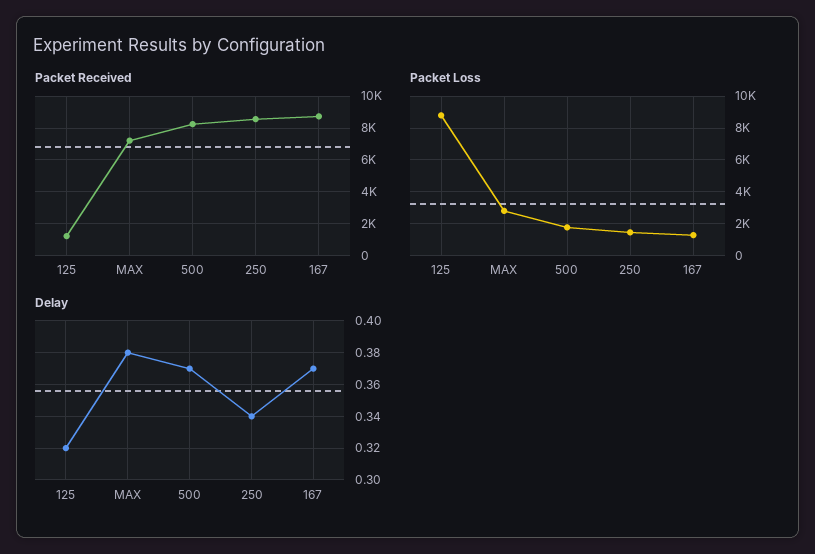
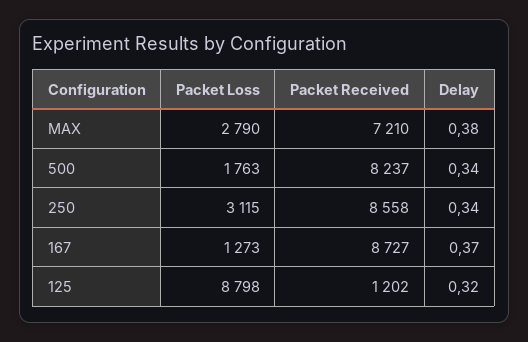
  {
    "Packet Received": {
      "125": 1202,
      "MAX": 7210,
      "500": 8237,
      "250": 8558,
      "167": 8727
    },
    "Packet Loss": {
      "125": 8798,
      "MAX": 2790,
      "500": 1763,
-     "250": 1500,
+     "250": 3115,
      "167": 1273
    },
    "Delay": {
      "125": 0.32,
      "MAX": 0.38,
-     "500": 0.37,
+     "500": 0.34,
      "250": 0.34,
      "167": 0.37
    }
  }

